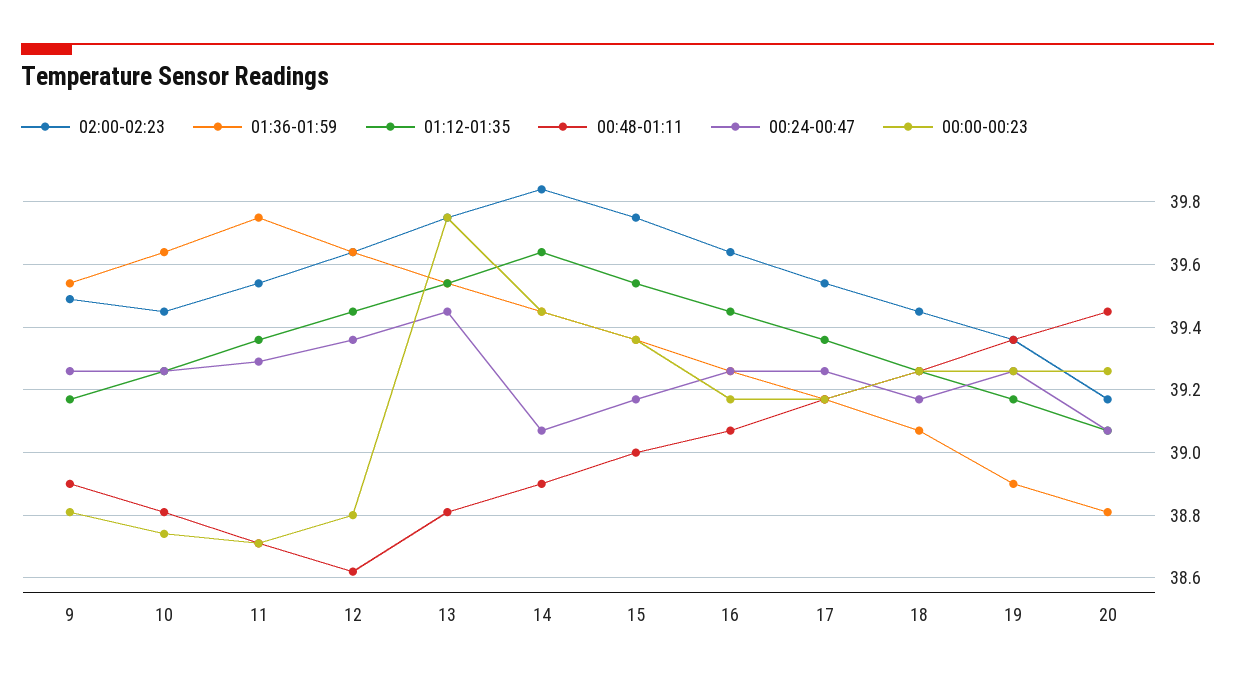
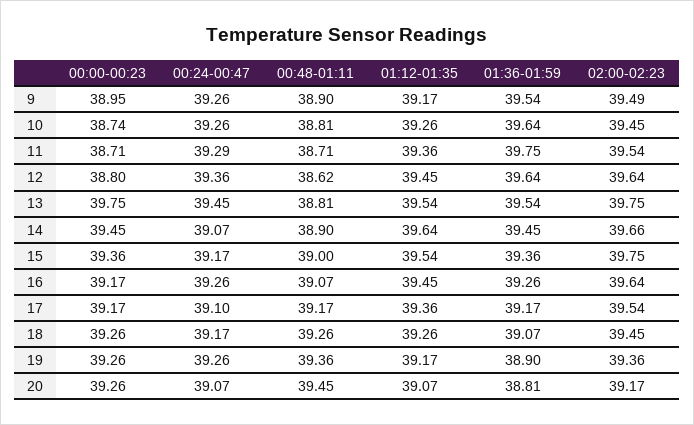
  {
    "02:00-02:23": {
      "9": 39.49,
      "10": 39.45,
      "11": 39.54,
      "12": 39.64,
      "13": 39.75,
-     "14": 39.85,
+     "14": 39.66,
      "15": 39.75,
      "16": 39.64,
      "17": 39.54,
      "18": 39.45,
      "19": 39.36,
      "20": 39.17
    },
    "01:36-01:59": {
      "9": 39.54,
      "10": 39.64,
      "11": 39.75,
      "12": 39.64,
      "13": 39.54,
      "14": 39.45,
      "15": 39.36,
      "16": 39.26,
      "17": 39.17,
      "18": 39.07,
      "19": 38.9,
      "20": 38.81
    },
    "01:12-01:35": {
      "9": 39.17,
      "10": 39.26,
      "11": 39.36,
      "12": 39.45,
      "13": 39.54,
      "14": 39.64,
      "15": 39.54,
      "16": 39.45,
      "17": 39.36,
      "18": 39.26,
      "19": 39.17,
      "20": 39.07
    },
    "00:48-01:11": {
      "9": 38.9,
      "10": 38.81,
      "11": 38.71,
      "12": 38.62,
      "13": 38.81,
      "14": 38.9,
      "15": 39,
      "16": 39.07,
      "17": 39.17,
      "18": 39.26,
      "19": 39.36,
      "20": 39.45
    },
    "00:24-00:47": {
      "9": 39.26,
      "10": 39.26,
      "11": 39.29,
      "12": 39.36,
      "13": 39.45,
      "14": 39.07,
      "15": 39.17,
      "16": 39.26,
-     "17": 39.25,
+     "17": 39.1,
      "18": 39.17,
      "19": 39.26,
      "20": 39.07
    },
    "00:00-00:23": {
-     "9": 38.8,
+     "9": 38.95,
      "10": 38.74,
      "11": 38.71,
      "12": 38.8,
      "13": 39.75,
      "14": 39.45,
      "15": 39.36,
      "16": 39.17,
      "17": 39.17,
      "18": 39.26,
      "19": 39.26,
      "20": 39.26
    }
  }

